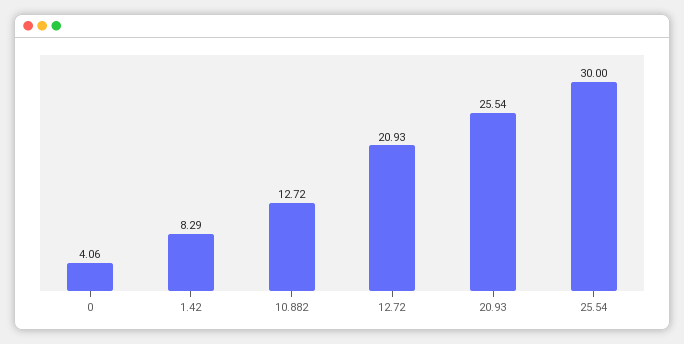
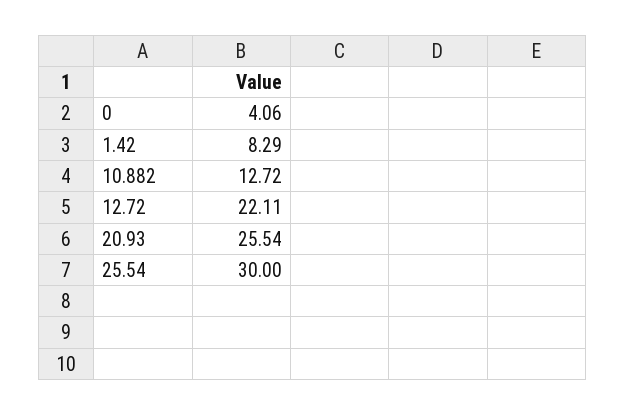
  {
    "0": 4.06,
    "1.42": 8.29,
    "10.882": 12.72,
-   "12.72": 20.93,
+   "12.72": 22.11,
    "20.93": 25.54,
    "25.54": 30
  }

